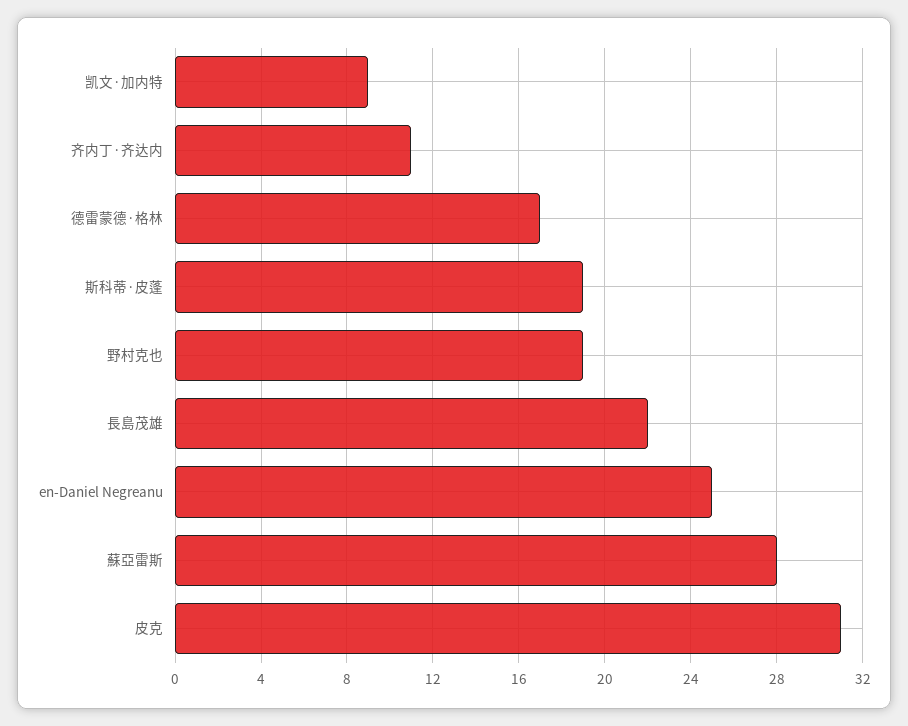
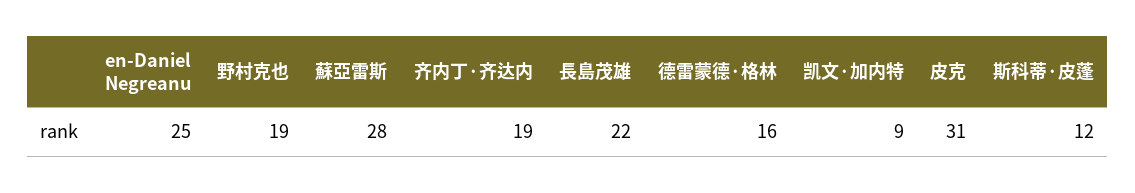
  {
    "凯文·加内特": 9,
-   "齐内丁·齐达内": 11,
+   "齐内丁·齐达内": 19,
-   "德雷蒙德·格林": 17,
+   "德雷蒙德·格林": 16,
-   "斯科蒂·皮蓬": 19,
+   "斯科蒂·皮蓬": 12,
    "野村克也": 19,
    "長島茂雄": 22,
    "en-Daniel Negreanu": 25,
    "蘇亞雷斯": 28,
    "皮克": 31
  }

